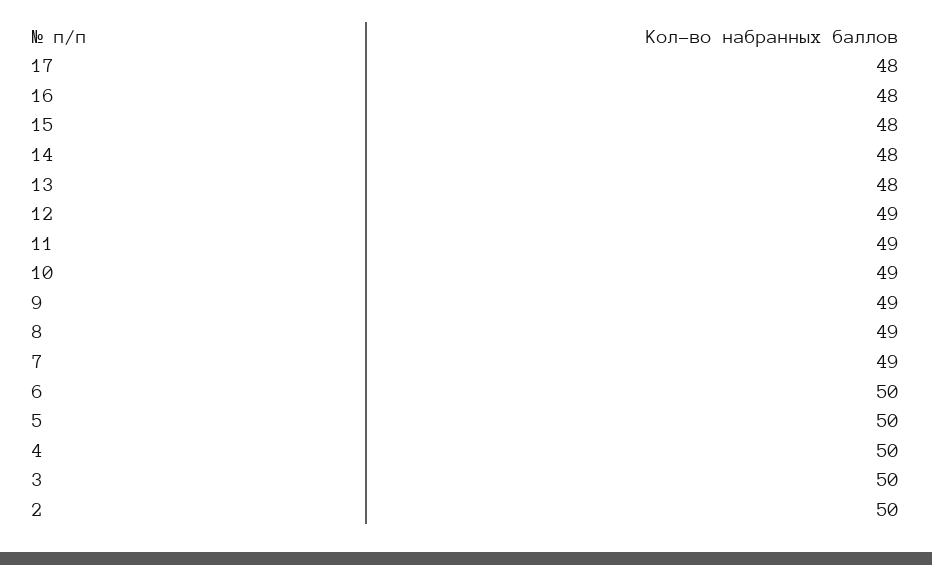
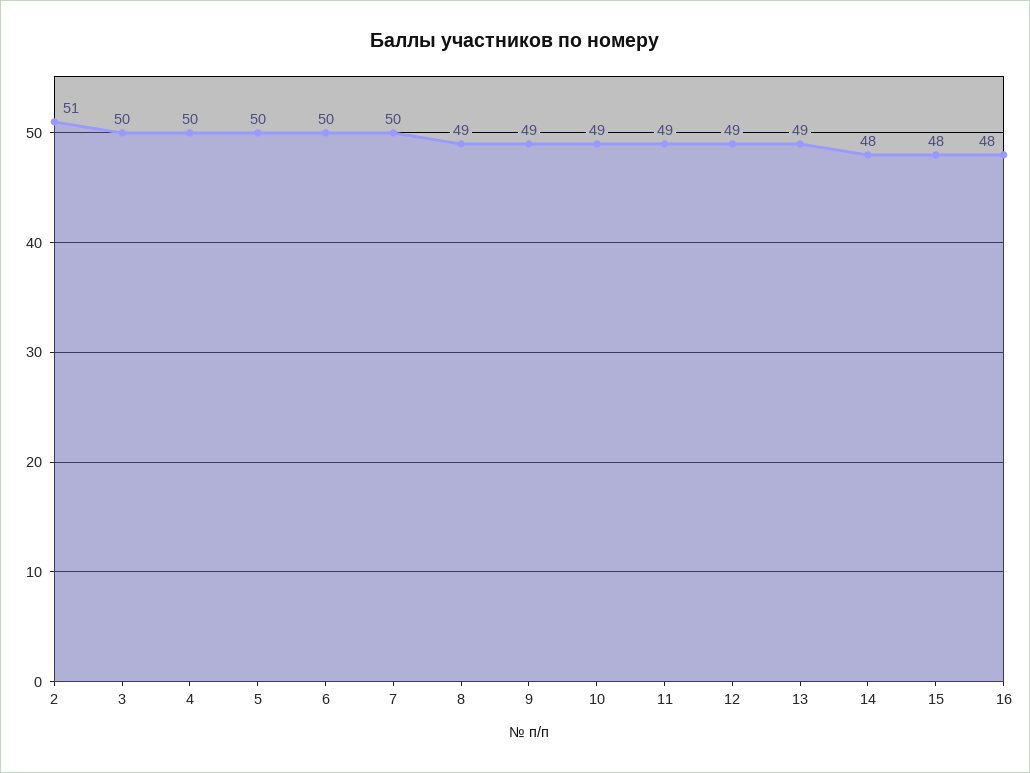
  {
-   "17": 48,
    "16": 48,
    "15": 48,
    "14": 48,
-   "13": 48,
+   "13": 49,
    "12": 49,
    "11": 49,
    "10": 49,
    "9": 49,
    "8": 49,
-   "7": 49,
+   "7": 50,
    "6": 50,
    "5": 50,
    "4": 50,
    "3": 50,
-   "2": 50
+   "2": 51
  }

